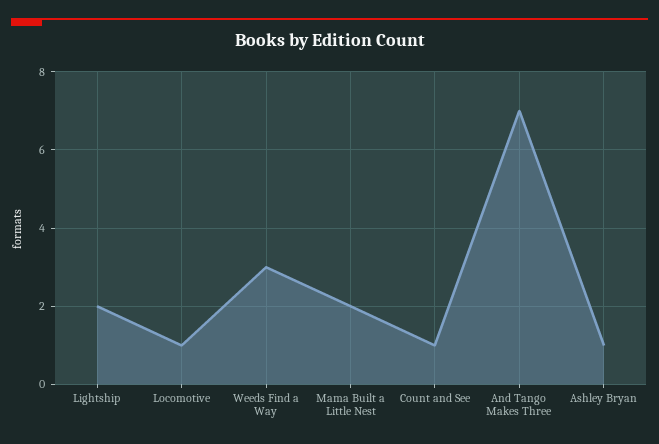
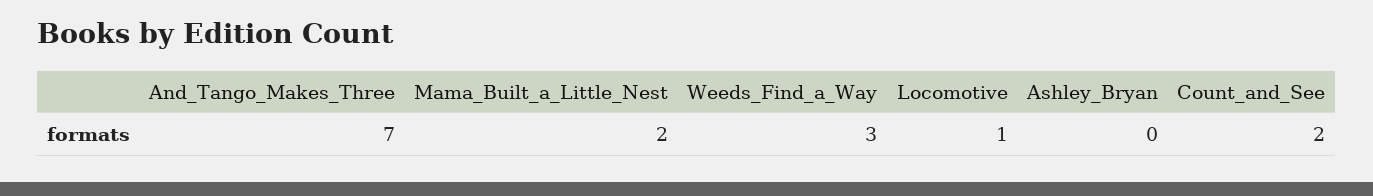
  {
-   "Lightship": 2,
    "Locomotive": 1,
    "Weeds Find a Way": 3,
    "Mama Built a Little Nest": 2,
-   "Count and See": 1,
+   "Count and See": 2,
    "And Tango Makes Three": 7,
-   "Ashley Bryan": 1
+   "Ashley Bryan": 0
  }

